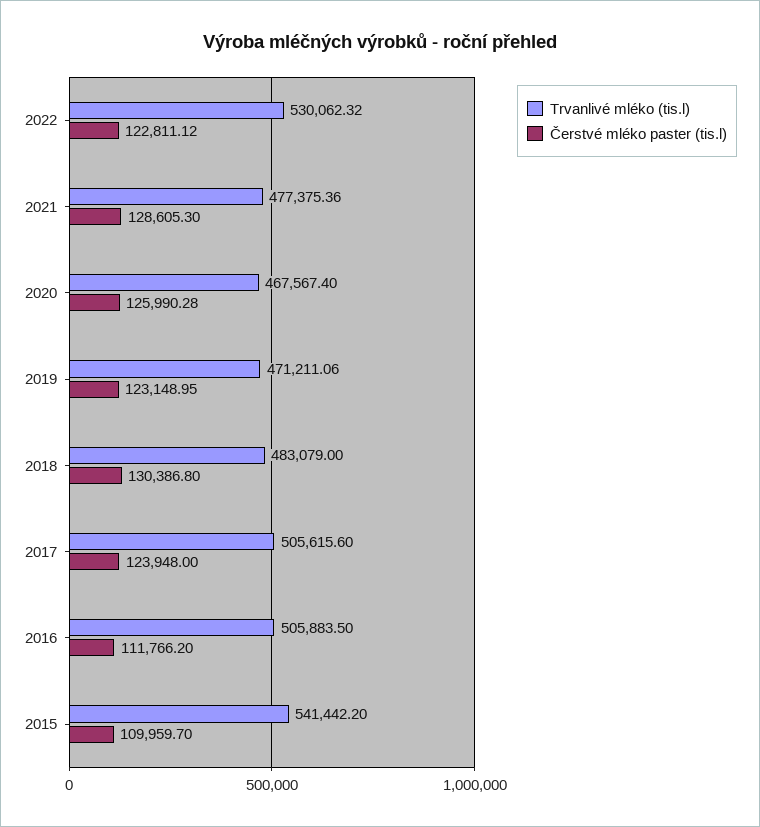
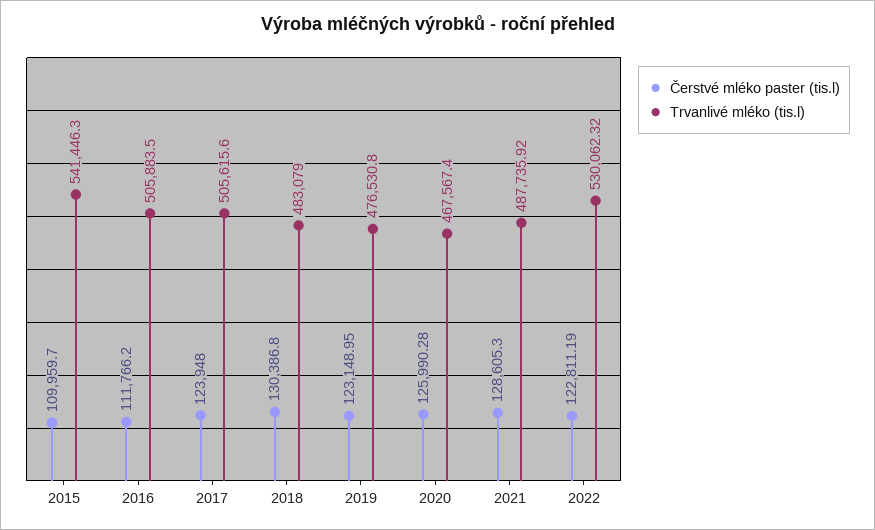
  {
    "Trvanlivé mléko (tis.l)": {
      "2022": 530062.32,
-     "2021": 477375.36,
+     "2021": 487735.92,
      "2020": 467567.4,
-     "2019": 471211.06,
+     "2019": 476530.8,
      "2018": 483079,
      "2017": 505615.6,
      "2016": 505883.5,
-     "2015": 541442.2
+     "2015": 541446.3
    },
    "Čerstvé mléko paster (tis.l)": {
-     "2022": 122811.12,
+     "2022": 122811.19,
      "2021": 128605.3,
      "2020": 125990.28,
      "2019": 123148.95,
      "2018": 130386.8,
      "2017": 123948,
      "2016": 111766.2,
      "2015": 109959.7
    }
  }

